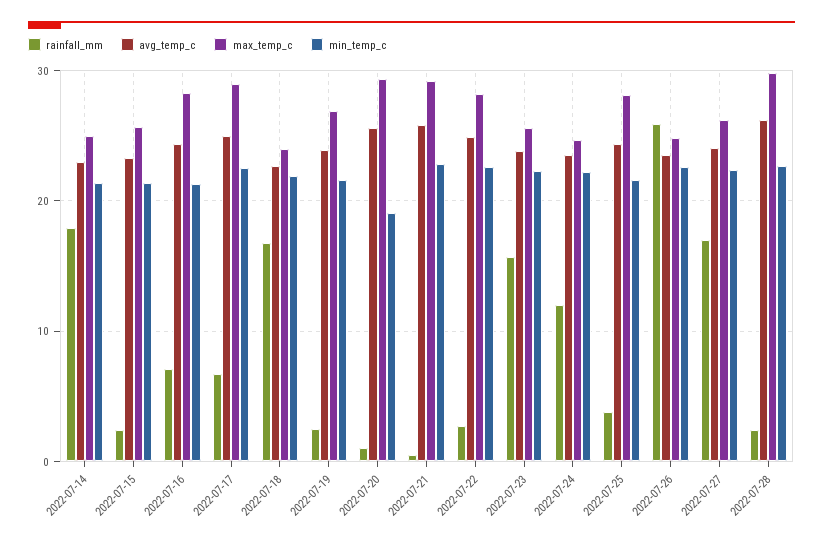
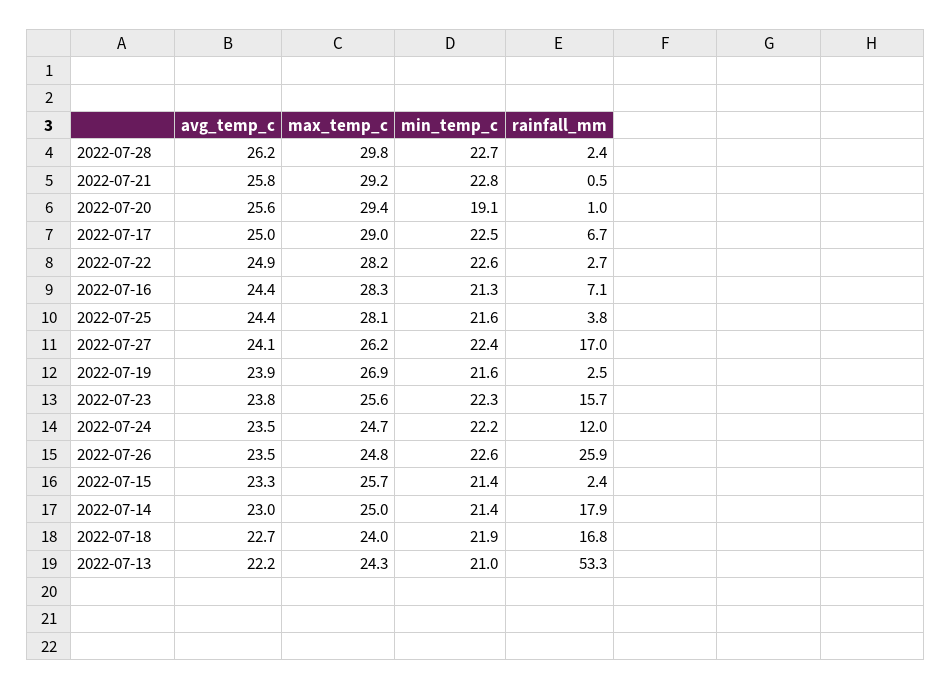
  {
    "rainfall_mm": {
      "2022-07-14": 17.9,
      "2022-07-15": 2.4,
      "2022-07-16": 7.1,
      "2022-07-17": 6.7,
      "2022-07-18": 16.8,
      "2022-07-19": 2.5,
      "2022-07-20": 1,
      "2022-07-21": 0.5,
      "2022-07-22": 2.7,
      "2022-07-23": 15.7,
      "2022-07-24": 12,
      "2022-07-25": 3.8,
      "2022-07-26": 25.9,
      "2022-07-27": 17,
-     "2022-07-28": 2.4
+     "2022-07-28": 2.4,
+     "2022-07-13": 53.3
    },
    "avg_temp_c": {
      "2022-07-14": 23,
      "2022-07-15": 23.3,
      "2022-07-16": 24.4,
      "2022-07-17": 25,
      "2022-07-18": 22.7,
      "2022-07-19": 23.9,
      "2022-07-20": 25.6,
      "2022-07-21": 25.8,
      "2022-07-22": 24.9,
      "2022-07-23": 23.8,
      "2022-07-24": 23.5,
      "2022-07-25": 24.4,
      "2022-07-26": 23.5,
      "2022-07-27": 24.1,
-     "2022-07-28": 26.2
+     "2022-07-28": 26.2,
+     "2022-07-13": 22.2
    },
    "max_temp_c": {
      "2022-07-14": 25,
      "2022-07-15": 25.7,
      "2022-07-16": 28.3,
      "2022-07-17": 29,
      "2022-07-18": 24,
      "2022-07-19": 26.9,
      "2022-07-20": 29.4,
      "2022-07-21": 29.2,
      "2022-07-22": 28.2,
      "2022-07-23": 25.6,
      "2022-07-24": 24.7,
      "2022-07-25": 28.1,
      "2022-07-26": 24.8,
      "2022-07-27": 26.2,
-     "2022-07-28": 29.8
+     "2022-07-28": 29.8,
+     "2022-07-13": 24.3
    },
    "min_temp_c": {
      "2022-07-14": 21.4,
      "2022-07-15": 21.4,
      "2022-07-16": 21.3,
      "2022-07-17": 22.5,
      "2022-07-18": 21.9,
      "2022-07-19": 21.6,
      "2022-07-20": 19.1,
      "2022-07-21": 22.8,
      "2022-07-22": 22.6,
      "2022-07-23": 22.3,
      "2022-07-24": 22.2,
      "2022-07-25": 21.6,
      "2022-07-26": 22.6,
      "2022-07-27": 22.4,
-     "2022-07-28": 22.7
+     "2022-07-28": 22.7,
+     "2022-07-13": 21
    }
  }

